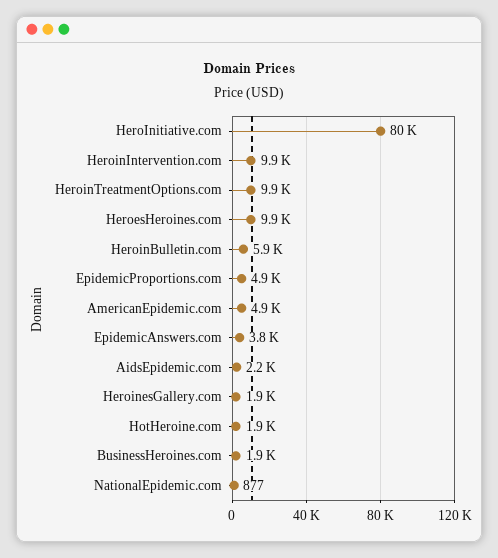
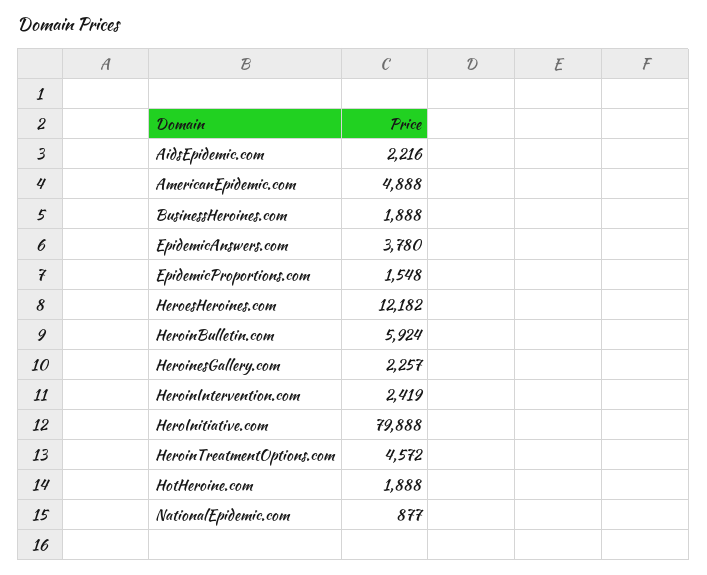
  {
    "HeroInitiative.com": 79888,
-   "HeroinIntervention.com": 9900,
+   "HeroinIntervention.com": 2419,
-   "HeroinTreatmentOptions.com": 9900,
+   "HeroinTreatmentOptions.com": 4572,
-   "HeroesHeroines.com": 9900,
+   "HeroesHeroines.com": 12182,
    "HeroinBulletin.com": 5924,
-   "EpidemicProportions.com": 4900,
+   "EpidemicProportions.com": 1548,
    "AmericanEpidemic.com": 4888,
    "EpidemicAnswers.com": 3780,
    "AidsEpidemic.com": 2216,
-   "HeroinesGallery.com": 1900,
+   "HeroinesGallery.com": 2257,
    "HotHeroine.com": 1888,
    "BusinessHeroines.com": 1888,
    "NationalEpidemic.com": 877
  }

